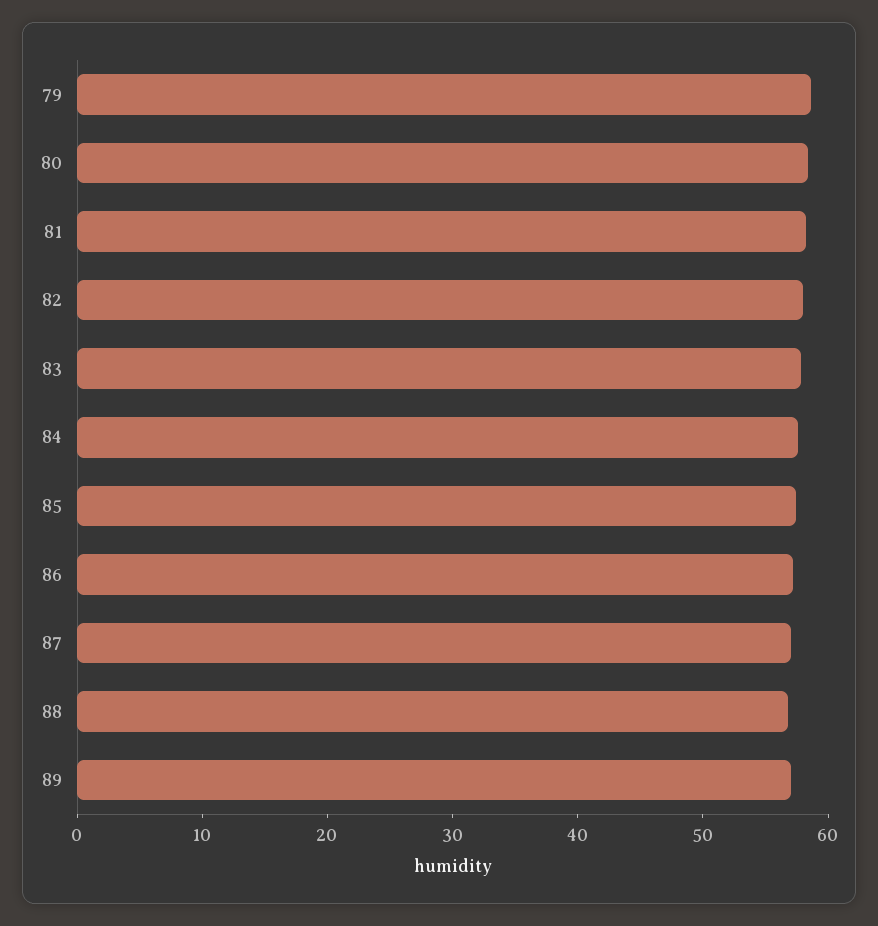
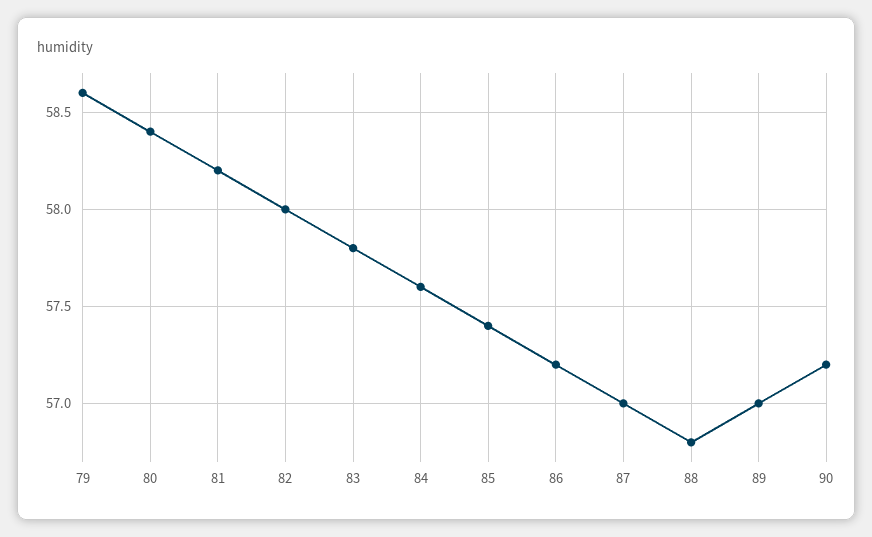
  {
    "79": 58.6,
    "80": 58.4,
    "81": 58.2,
    "82": 58,
    "83": 57.8,
    "84": 57.6,
    "85": 57.4,
    "86": 57.2,
    "87": 57,
    "88": 56.8,
-   "89": 57
+   "89": 57,
+   "90": 57.2
  }

